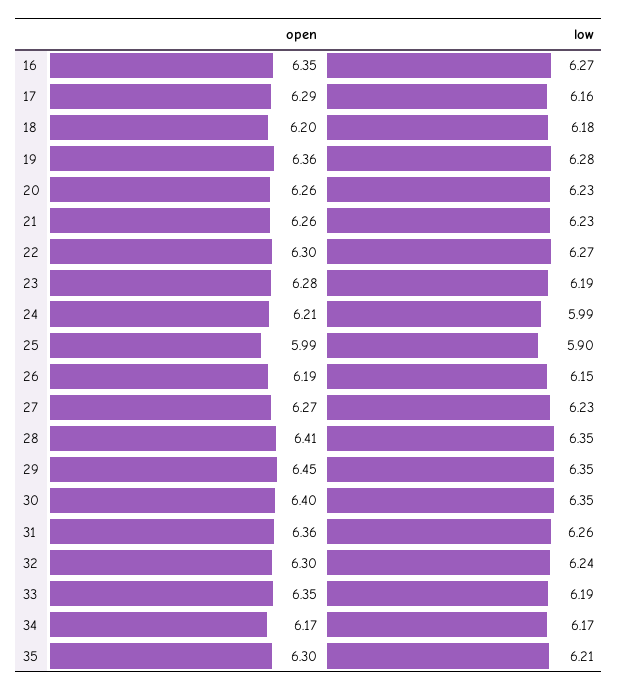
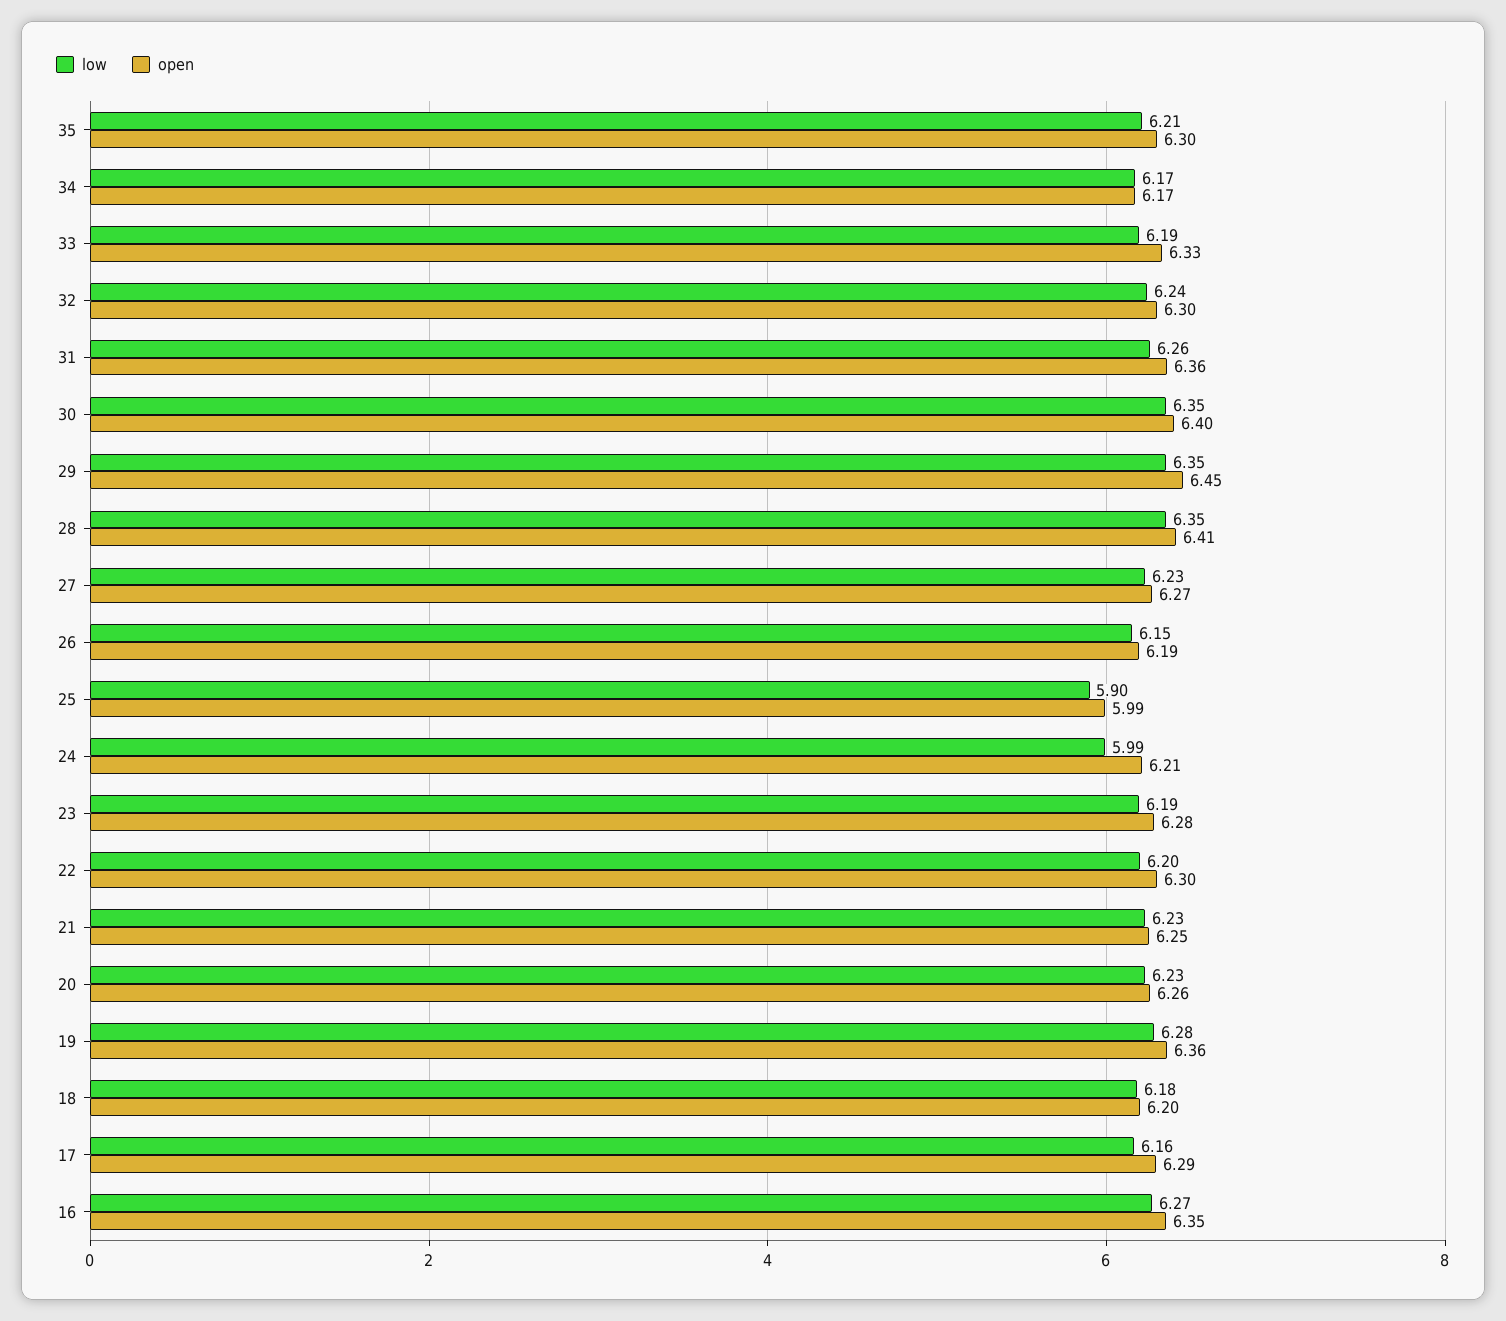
  {
    "open": {
      "16": 6.35,
      "17": 6.29,
      "18": 6.2,
      "19": 6.36,
      "20": 6.26,
-     "21": 6.26,
+     "21": 6.25,
      "22": 6.3,
      "23": 6.28,
      "24": 6.21,
      "25": 5.99,
      "26": 6.19,
      "27": 6.27,
      "28": 6.41,
      "29": 6.45,
      "30": 6.4,
      "31": 6.36,
      "32": 6.3,
-     "33": 6.35,
+     "33": 6.33,
      "34": 6.17,
      "35": 6.3
    },
    "low": {
      "16": 6.27,
      "17": 6.16,
      "18": 6.18,
      "19": 6.28,
      "20": 6.23,
      "21": 6.23,
-     "22": 6.27,
+     "22": 6.2,
      "23": 6.19,
      "24": 5.99,
      "25": 5.9,
      "26": 6.15,
      "27": 6.23,
      "28": 6.35,
      "29": 6.35,
      "30": 6.35,
      "31": 6.26,
      "32": 6.24,
      "33": 6.19,
      "34": 6.17,
      "35": 6.21
    }
  }

